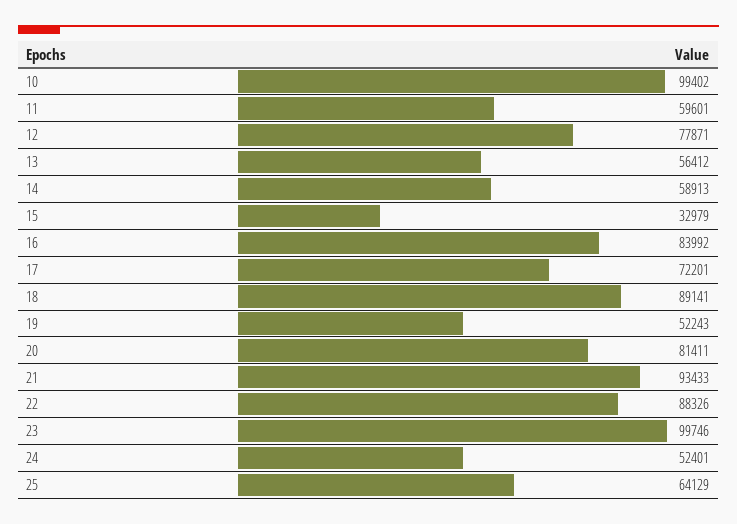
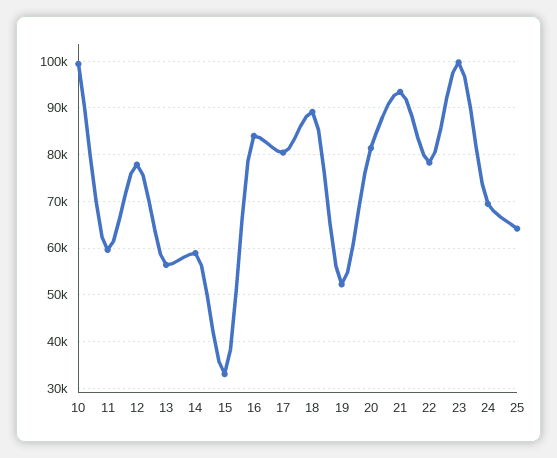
  {
    "10": 99402,
    "11": 59601,
    "12": 77871,
    "13": 56412,
    "14": 58913,
    "15": 32979,
    "16": 83992,
-   "17": 72201,
+   "17": 80000,
    "18": 89141,
    "19": 52243,
    "20": 81411,
    "21": 93433,
-   "22": 88326,
+   "22": 78000,
    "23": 99746,
-   "24": 52401,
+   "24": 70000,
    "25": 64129
  }

